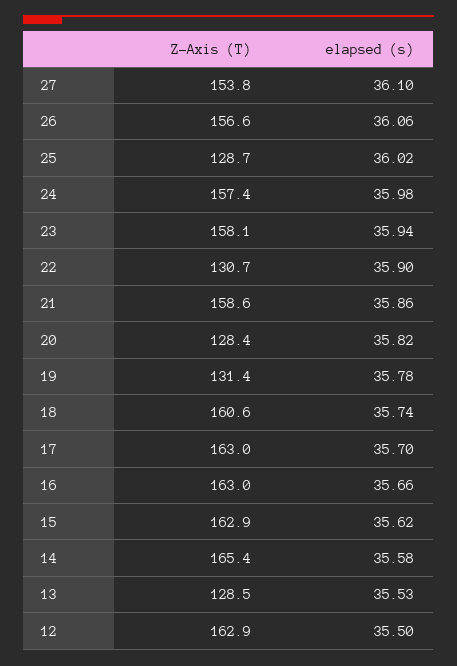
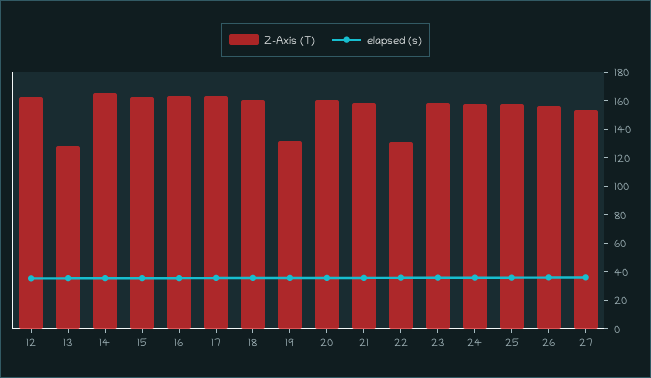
  {
    "Z-Axis (T)": {
      "27": 153.8,
      "26": 156.6,
-     "25": 128.7,
+     "25": 160,
      "24": 157.4,
      "23": 158.1,
      "22": 130.7,
      "21": 158.6,
-     "20": 128.4,
+     "20": 160,
      "19": 131.4,
      "18": 160.6,
      "17": 163,
      "16": 163,
      "15": 162.9,
      "14": 165.4,
      "13": 128.5,
      "12": 162.9
    },
    "elapsed (s)": {
      "27": 36.1,
      "26": 36.06,
      "25": 36.02,
      "24": 35.98,
      "23": 35.94,
      "22": 35.9,
      "21": 35.86,
      "20": 35.82,
      "19": 35.78,
      "18": 35.74,
      "17": 35.7,
      "16": 35.66,
      "15": 35.62,
      "14": 35.58,
      "13": 35.53,
      "12": 35.5
    }
  }

